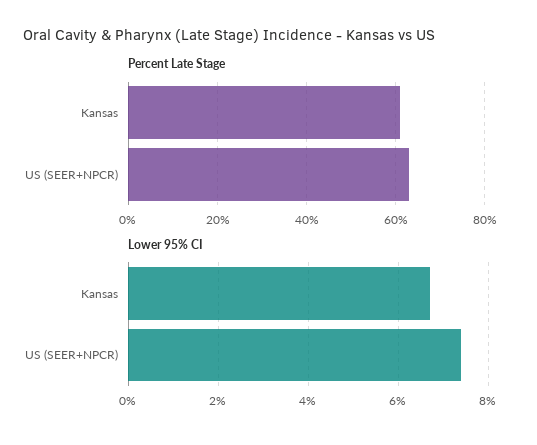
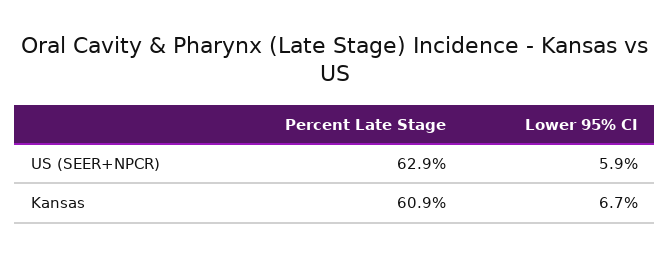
  {
    "Percent Late Stage": {
      "Kansas": 60.9,
      "US (SEER+NPCR)": 62.9
    },
    "Lower 95% CI": {
      "Kansas": 6.7,
-     "US (SEER+NPCR)": 7.5
+     "US (SEER+NPCR)": 5.9
    }
  }

